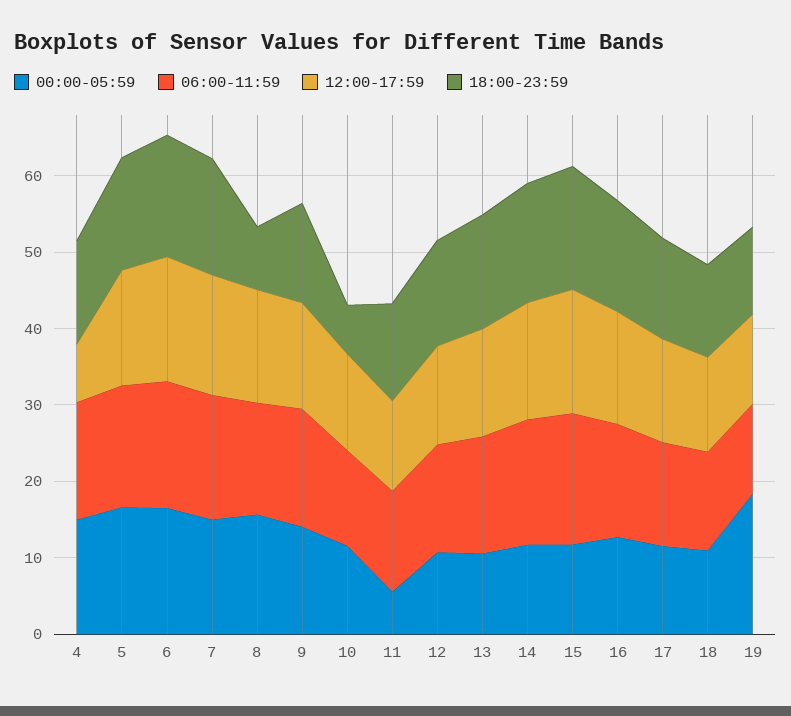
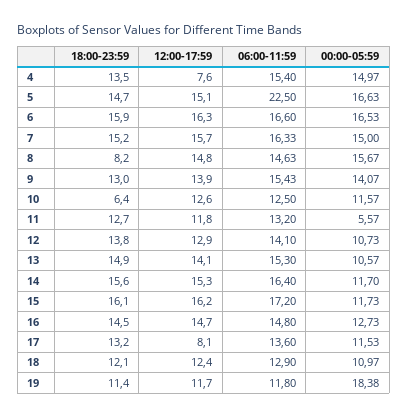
  {
    "00:00-05:59": {
      "4": 14.97,
      "5": 16.63,
      "6": 16.53,
      "7": 15,
      "8": 15.67,
      "9": 14.07,
      "10": 11.57,
      "11": 5.57,
      "12": 10.73,
      "13": 10.57,
      "14": 11.7,
      "15": 11.73,
      "16": 12.73,
      "17": 11.53,
      "18": 10.97,
      "19": 18.38
    },
    "06:00-11:59": {
      "4": 15.4,
-     "5": 16,
+     "5": 22.5,
      "6": 16.6,
      "7": 16.33,
      "8": 14.63,
      "9": 15.43,
      "10": 12.5,
      "11": 13.2,
      "12": 14.1,
      "13": 15.3,
      "14": 16.4,
      "15": 17.2,
      "16": 14.8,
      "17": 13.6,
      "18": 12.9,
      "19": 11.8
    },
    "12:00-17:59": {
      "4": 7.6,
      "5": 15.1,
      "6": 16.3,
      "7": 15.7,
      "8": 14.8,
      "9": 13.9,
      "10": 12.6,
      "11": 11.8,
      "12": 12.9,
      "13": 14.1,
      "14": 15.3,
      "15": 16.2,
      "16": 14.7,
-     "17": 14,
+     "17": 8.1,
      "18": 12.4,
      "19": 11.7
    },
    "18:00-23:59": {
      "4": 13.5,
      "5": 14.7,
      "6": 15.9,
      "7": 15.2,
      "8": 8.2,
      "9": 13,
      "10": 6.4,
      "11": 12.7,
      "12": 13.8,
      "13": 14.9,
      "14": 15.6,
      "15": 16.1,
      "16": 14.5,
      "17": 13.2,
      "18": 12.1,
      "19": 11.4
    }
  }

